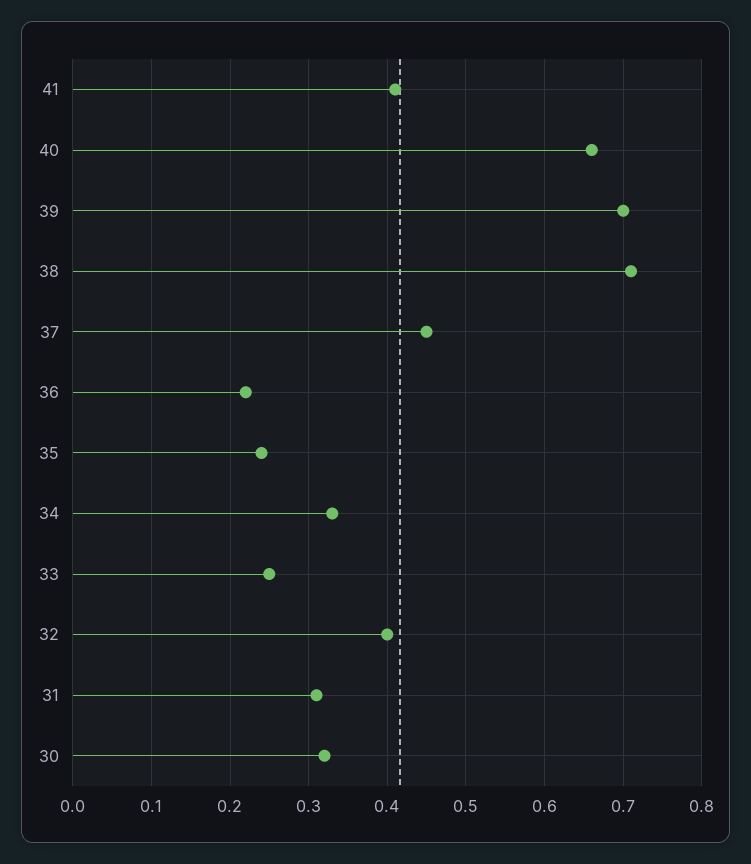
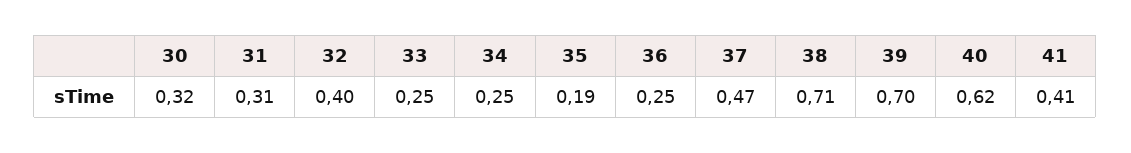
  {
    "41": 0.41,
-   "40": 0.66,
+   "40": 0.62,
    "39": 0.7,
    "38": 0.71,
-   "37": 0.45,
+   "37": 0.47,
-   "36": 0.22,
+   "36": 0.25,
-   "35": 0.24,
+   "35": 0.19,
-   "34": 0.33,
+   "34": 0.25,
    "33": 0.25,
    "32": 0.4,
    "31": 0.31,
    "30": 0.32
  }

